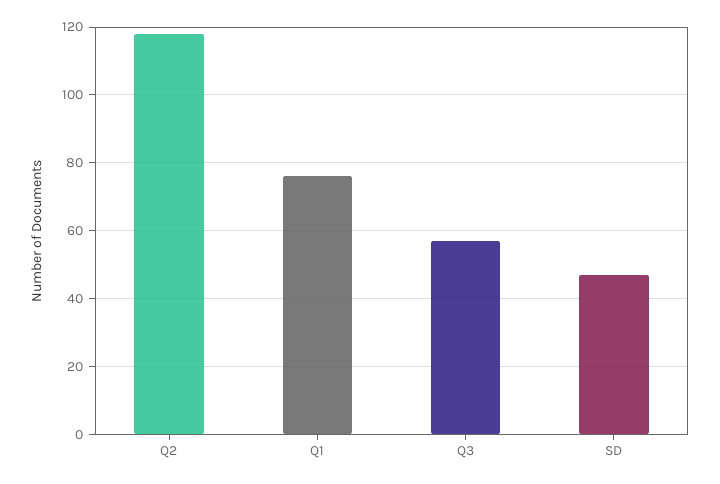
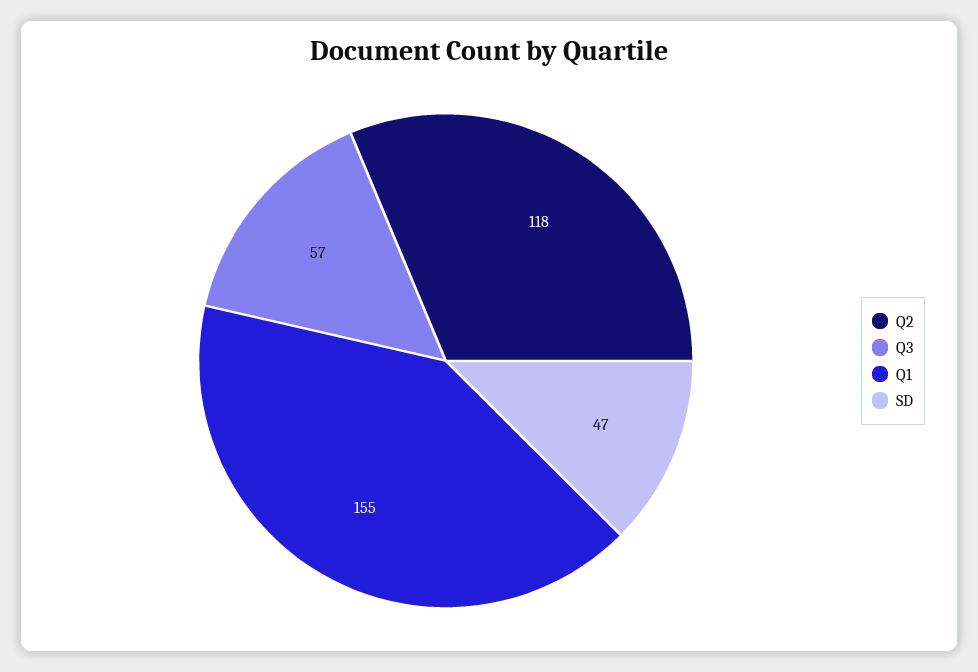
  {
    "Q2": 118,
-   "Q1": 75,
+   "Q1": 155,
    "Q3": 57,
    "SD": 47
  }

